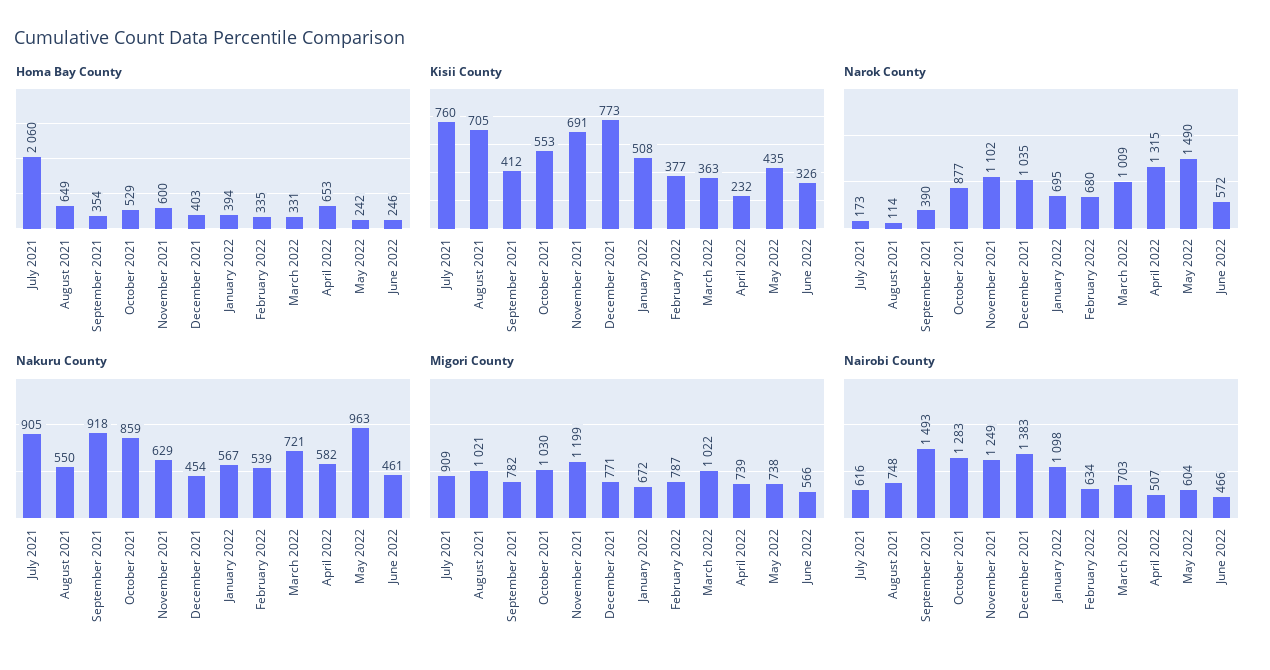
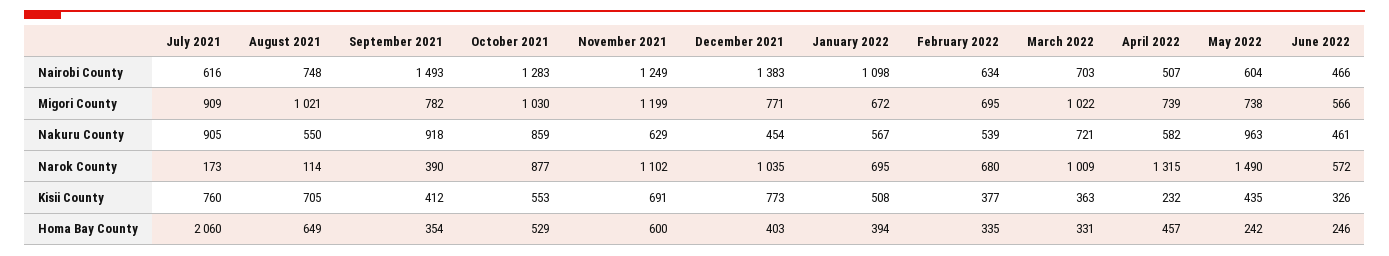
  {
    "Homa Bay County": {
      "July 2021": 2060,
      "August 2021": 649,
      "September 2021": 354,
      "October 2021": 529,
      "November 2021": 600,
      "December 2021": 403,
      "January 2022": 394,
      "February 2022": 335,
      "March 2022": 331,
-     "April 2022": 653,
+     "April 2022": 457,
      "May 2022": 242,
      "June 2022": 246
    },
    "Kisii County": {
      "July 2021": 760,
      "August 2021": 705,
      "September 2021": 412,
      "October 2021": 553,
      "November 2021": 691,
      "December 2021": 773,
      "January 2022": 508,
      "February 2022": 377,
      "March 2022": 363,
      "April 2022": 232,
      "May 2022": 435,
      "June 2022": 326
    },
    "Narok County": {
      "July 2021": 173,
      "August 2021": 114,
      "September 2021": 390,
      "October 2021": 877,
      "November 2021": 1102,
      "December 2021": 1035,
      "January 2022": 695,
      "February 2022": 680,
      "March 2022": 1009,
      "April 2022": 1315,
      "May 2022": 1490,
      "June 2022": 572
    },
    "Nakuru County": {
      "July 2021": 905,
      "August 2021": 550,
      "September 2021": 918,
      "October 2021": 859,
      "November 2021": 629,
      "December 2021": 454,
      "January 2022": 567,
      "February 2022": 539,
      "March 2022": 721,
      "April 2022": 582,
      "May 2022": 963,
      "June 2022": 461
    },
    "Migori County": {
      "July 2021": 909,
      "August 2021": 1021,
      "September 2021": 782,
      "October 2021": 1030,
      "November 2021": 1199,
      "December 2021": 771,
      "January 2022": 672,
-     "February 2022": 787,
+     "February 2022": 695,
      "March 2022": 1022,
      "April 2022": 739,
      "May 2022": 738,
      "June 2022": 566
    },
    "Nairobi County": {
      "July 2021": 616,
      "August 2021": 748,
      "September 2021": 1493,
      "October 2021": 1283,
      "November 2021": 1249,
      "December 2021": 1383,
      "January 2022": 1098,
      "February 2022": 634,
      "March 2022": 703,
      "April 2022": 507,
      "May 2022": 604,
      "June 2022": 466
    }
  }

